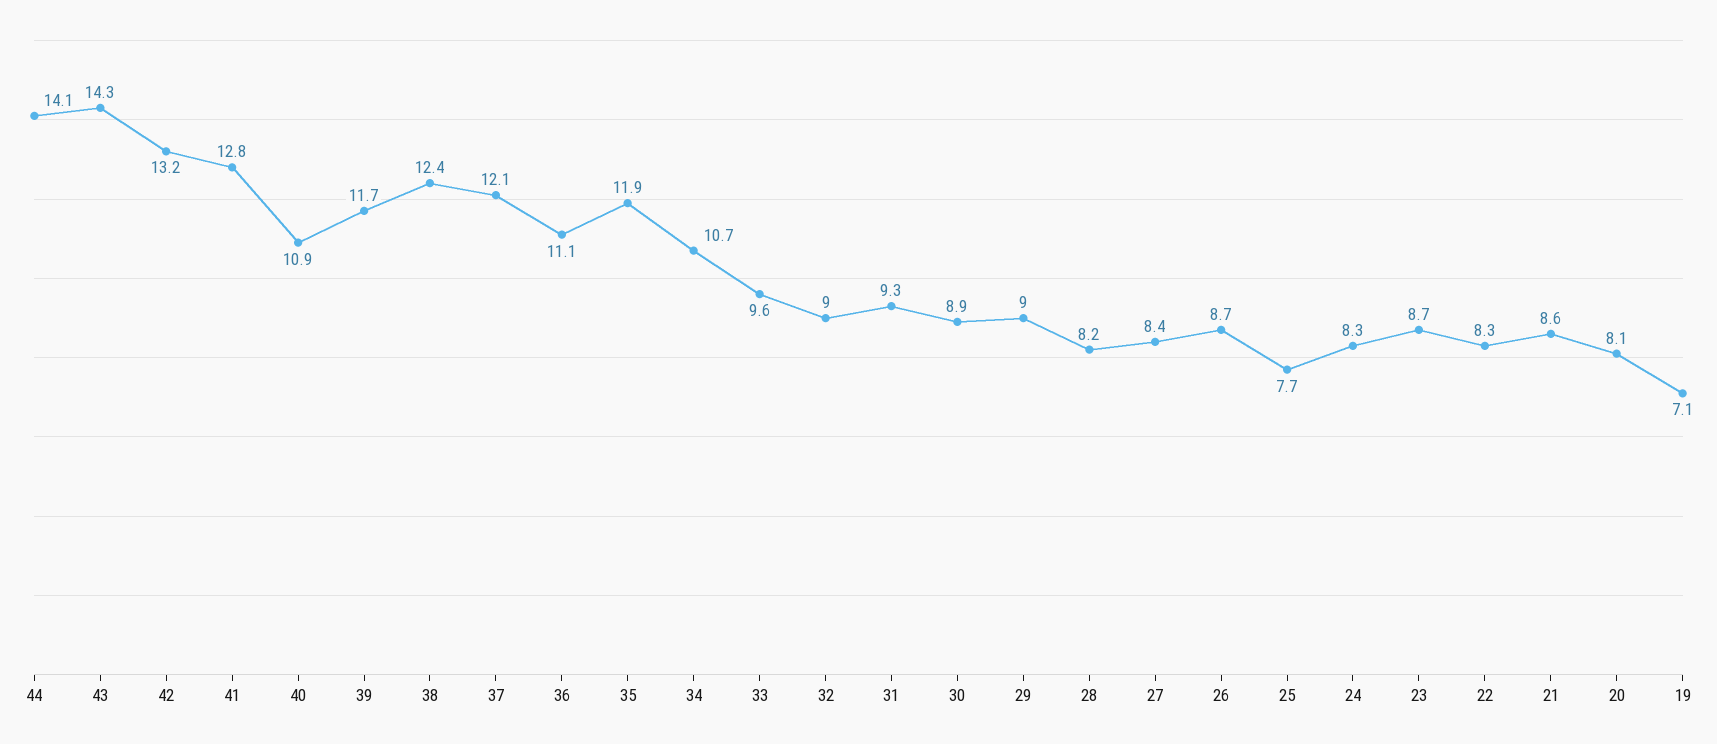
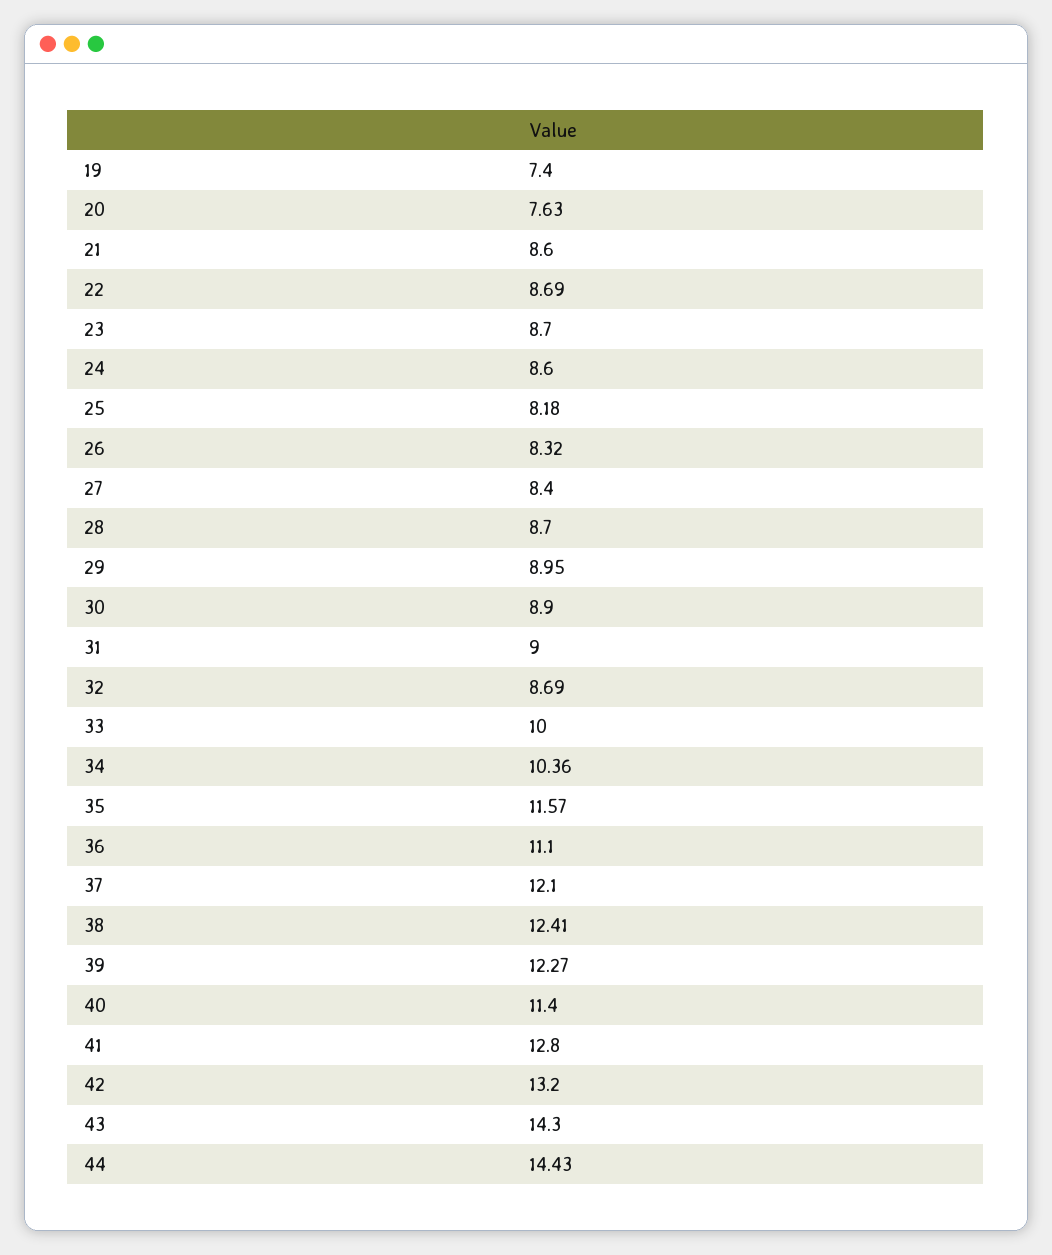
  {
-   "44": 14.1,
+   "44": 14.43,
    "43": 14.3,
    "42": 13.2,
    "41": 12.8,
-   "40": 10.9,
+   "40": 11.4,
-   "39": 11.7,
+   "39": 12.27,
    "38": 12.41,
    "37": 12.1,
    "36": 11.1,
-   "35": 11.9,
+   "35": 11.57,
-   "34": 10.7,
+   "34": 10.36,
-   "33": 9.6,
+   "33": 10,
-   "32": 9,
+   "32": 8.69,
-   "31": 9.3,
+   "31": 9,
    "30": 8.9,
    "29": 8.95,
-   "28": 8.2,
+   "28": 8.7,
    "27": 8.4,
-   "26": 8.7,
+   "26": 8.32,
-   "25": 7.7,
+   "25": 8.18,
-   "24": 8.3,
+   "24": 8.6,
    "23": 8.7,
-   "22": 8.3,
+   "22": 8.69,
    "21": 8.6,
-   "20": 8.1,
+   "20": 7.63,
-   "19": 7.1
+   "19": 7.4
  }

